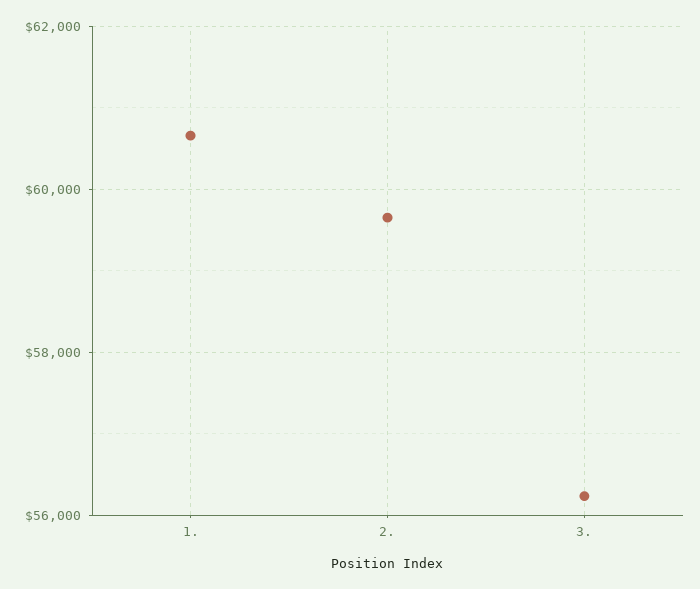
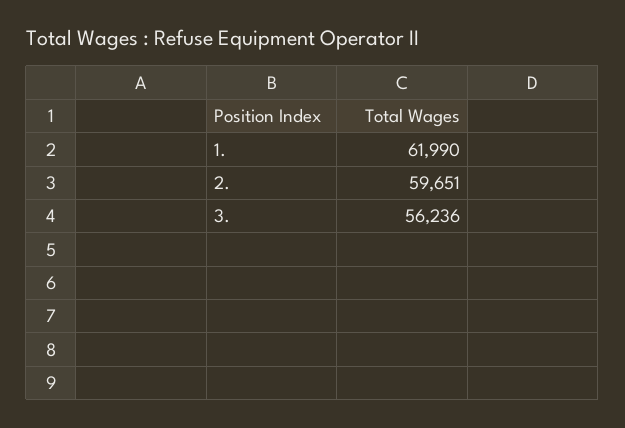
  {
-   "1.": 60600,
+   "1.": 61990,
    "2.": 59651,
    "3.": 56236
  }

